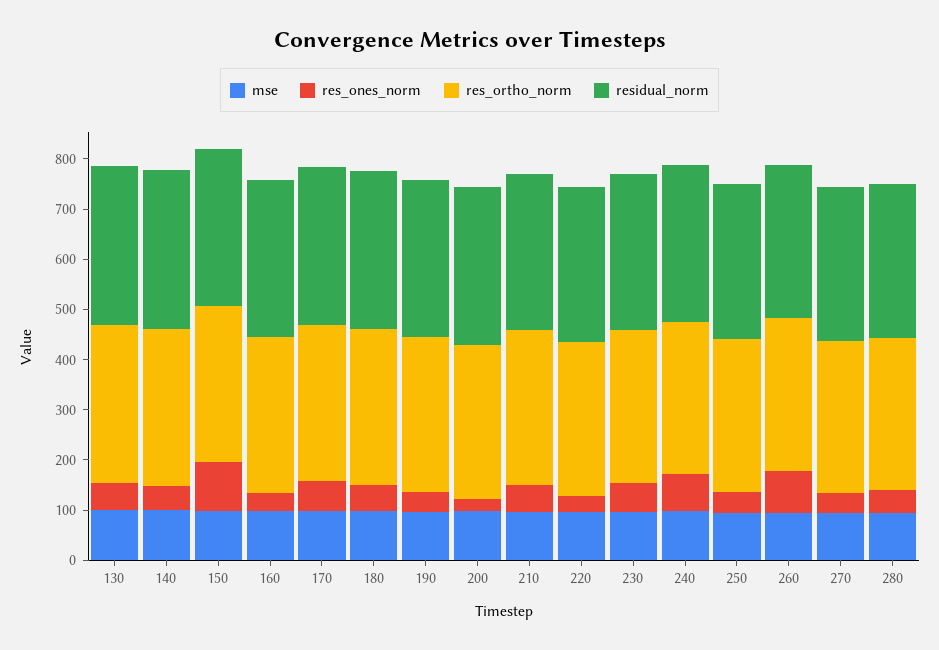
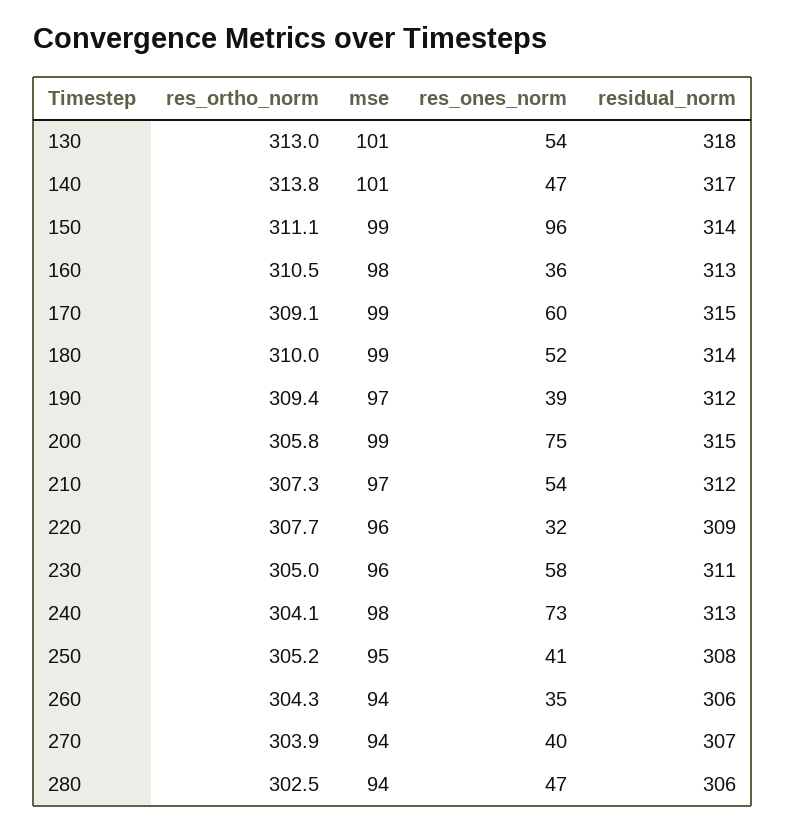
  {
    "mse": {
      "130": 101,
      "140": 101,
      "150": 99,
      "160": 98,
      "170": 99,
      "180": 99,
      "190": 97,
      "200": 99,
      "210": 97,
      "220": 96,
      "230": 96,
      "240": 98,
      "250": 95,
      "260": 94,
      "270": 94,
      "280": 94
    },
    "res_ones_norm": {
      "130": 54,
      "140": 47,
      "150": 96,
      "160": 36,
      "170": 60,
      "180": 52,
      "190": 39,
-     "200": 20,
+     "200": 75,
      "210": 54,
      "220": 32,
      "230": 58,
      "240": 73,
      "250": 41,
-     "260": 80,
+     "260": 35,
      "270": 40,
      "280": 47
    },
    "res_ortho_norm": {
      "130": 313,
      "140": 313.8,
      "150": 311.1,
      "160": 310.5,
      "170": 309.1,
      "180": 310,
      "190": 309.4,
      "200": 305.8,
      "210": 307.3,
      "220": 307.7,
      "230": 305,
      "240": 304.1,
      "250": 305.2,
      "260": 304.3,
      "270": 303.9,
      "280": 302.5
    },
    "residual_norm": {
      "130": 318,
      "140": 317,
      "150": 314,
      "160": 313,
      "170": 315,
      "180": 314,
      "190": 312,
      "200": 315,
      "210": 312,
      "220": 309,
      "230": 311,
      "240": 313,
      "250": 308,
      "260": 306,
      "270": 307,
      "280": 306
    }
  }

